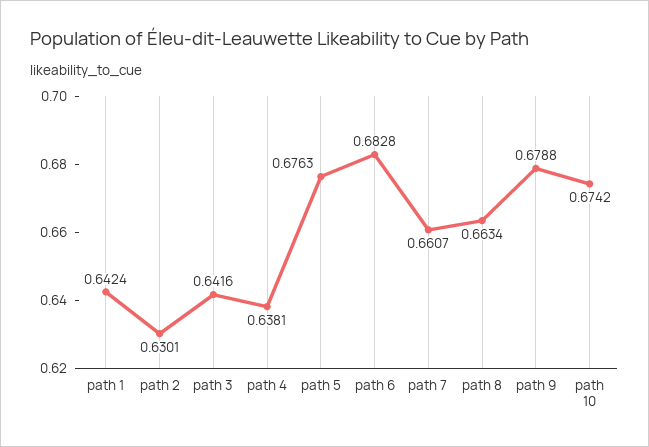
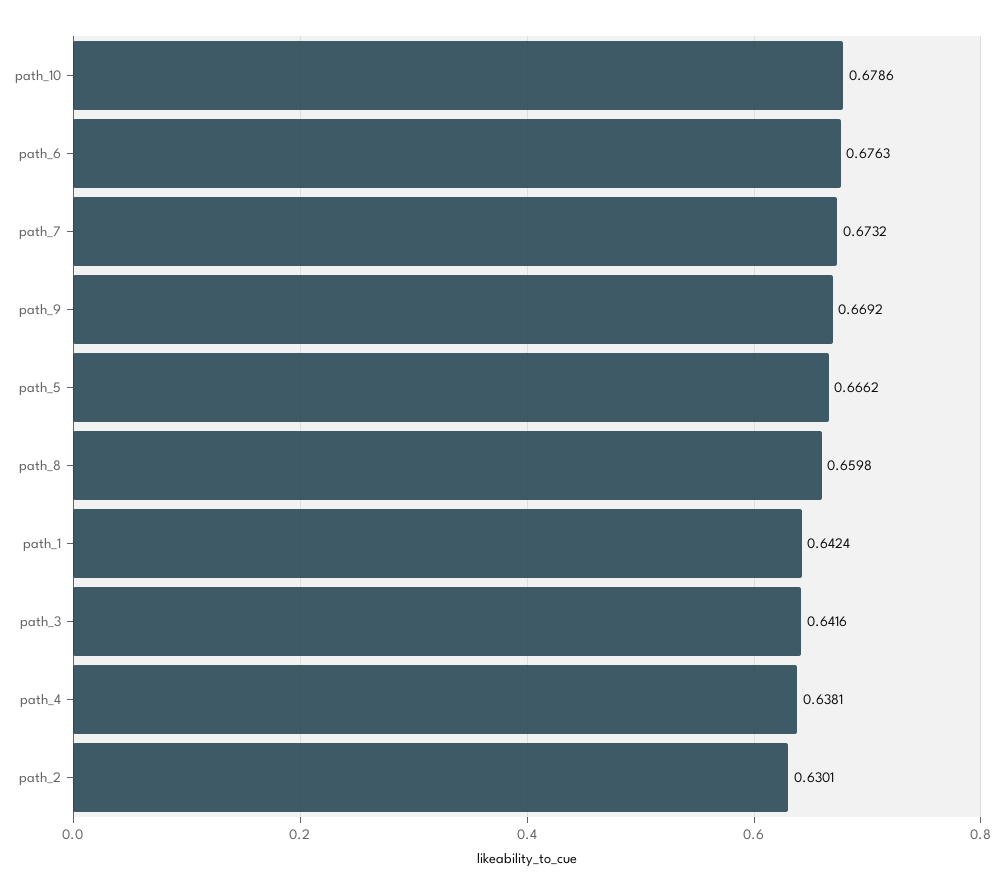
  {
    "path 1": 0.6424,
    "path 2": 0.6301,
    "path 3": 0.6416,
    "path 4": 0.6381,
-   "path 5": 0.6763,
+   "path 5": 0.6662,
-   "path 6": 0.6828,
+   "path 6": 0.6763,
-   "path 7": 0.6607,
+   "path 7": 0.6732,
-   "path 8": 0.6634,
+   "path 8": 0.6598,
-   "path 9": 0.6788,
+   "path 9": 0.6692,
-   "path 10": 0.6742
+   "path 10": 0.6786
  }

